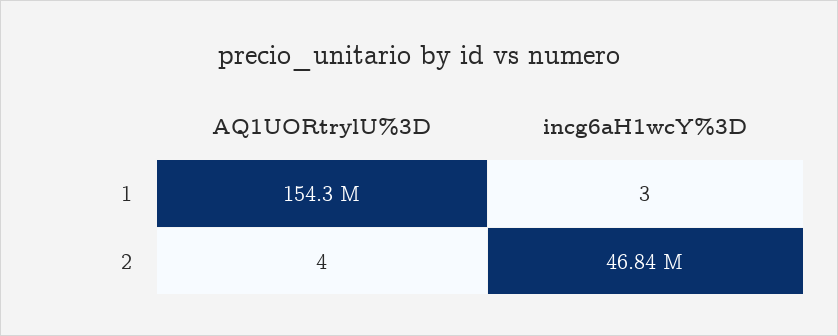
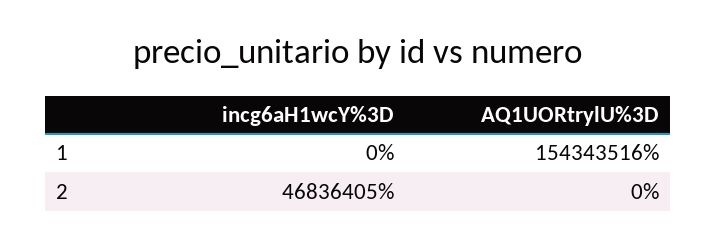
  {
    "AQ1UORtrylU%3D": {
      "1": 154343516,
-     "2": 4
+     "2": 0
    },
    "incg6aH1wcY%3D": {
-     "1": 3,
+     "1": 0,
      "2": 46836405
    }
  }

